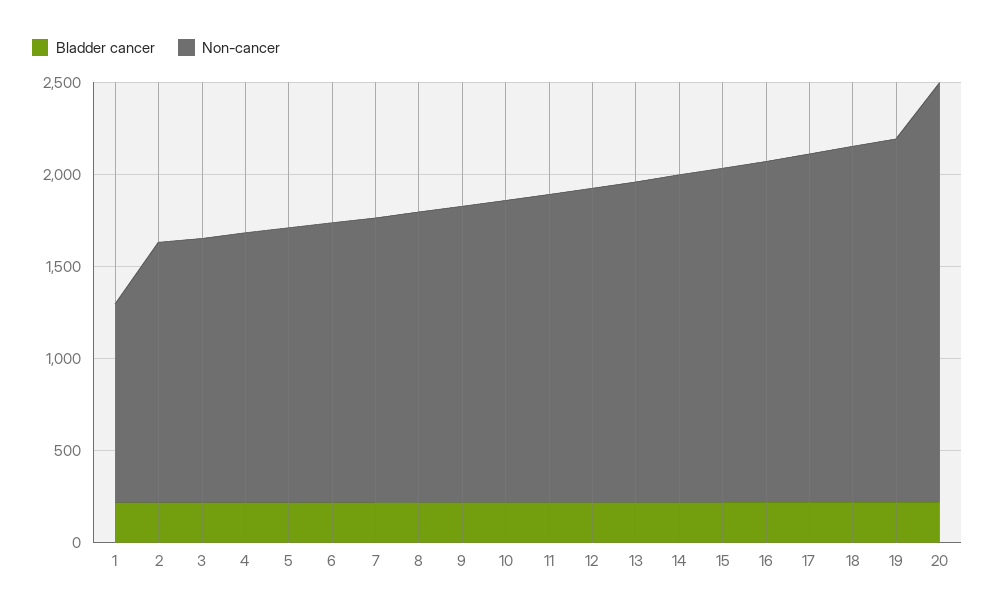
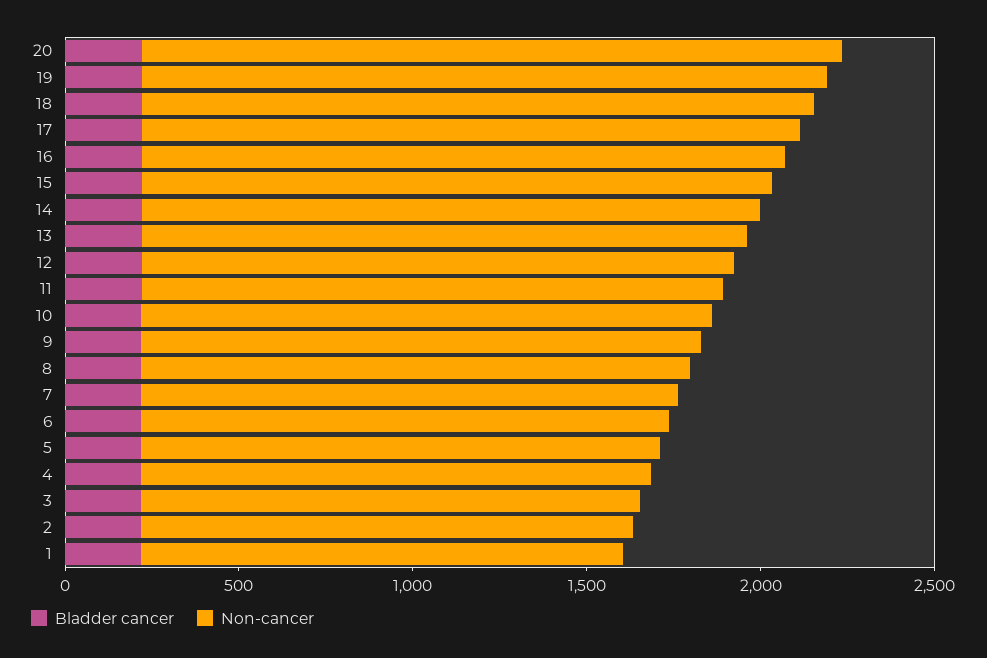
  {
    "Bladder cancer": {
      "1": 200,
      "2": 200,
      "3": 200,
      "4": 200,
      "5": 200,
      "6": 200,
      "7": 200,
      "8": 200,
      "9": 200,
      "10": 200,
      "11": 200,
      "12": 200,
      "13": 200,
      "14": 200,
      "15": 200,
      "16": 200,
      "17": 200,
      "18": 200,
      "19": 200,
      "20": 200
    },
    "Non-cancer": {
-     "1": 1100,
+     "1": 1400,
      "2": 1400,
      "3": 1400,
      "4": 1500,
      "5": 1500,
      "6": 1500,
      "7": 1500,
      "8": 1600,
      "9": 1600,
      "10": 1600,
      "11": 1700,
      "12": 1700,
      "13": 1700,
      "14": 1800,
      "15": 1800,
      "16": 1800,
      "17": 1900,
      "18": 1900,
      "19": 2000,
-     "20": 2300
+     "20": 2000
    }
  }

